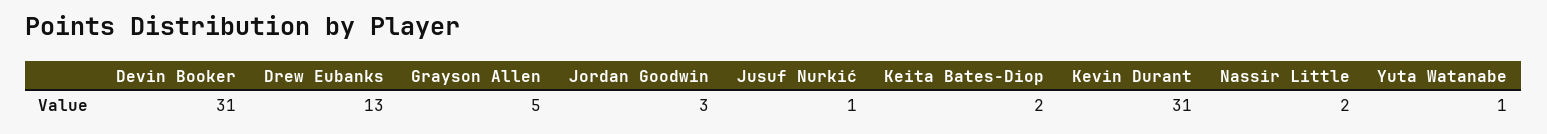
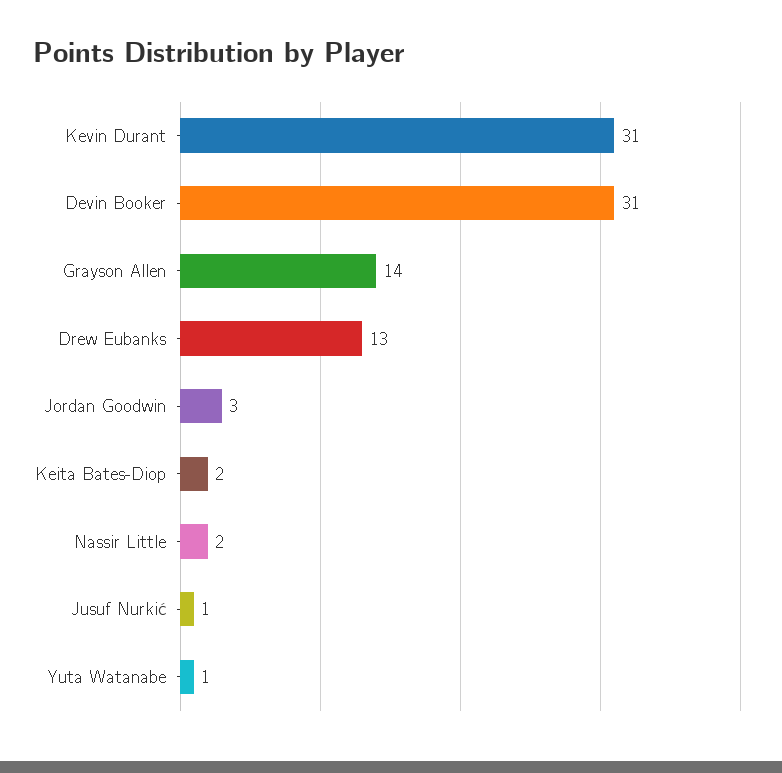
  {
    "Devin Booker": 31,
    "Drew Eubanks": 13,
-   "Grayson Allen": 5,
+   "Grayson Allen": 14,
    "Jordan Goodwin": 3,
    "Jusuf Nurkić": 1,
    "Keita Bates-Diop": 2,
    "Kevin Durant": 31,
    "Nassir Little": 2,
    "Yuta Watanabe": 1
  }

